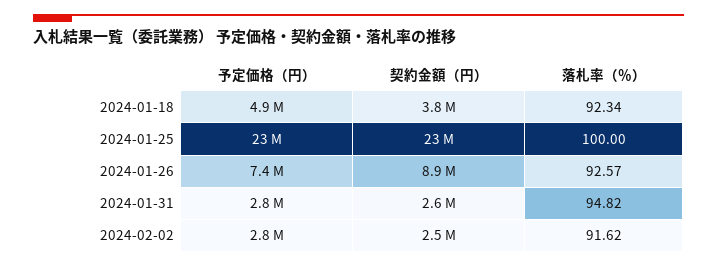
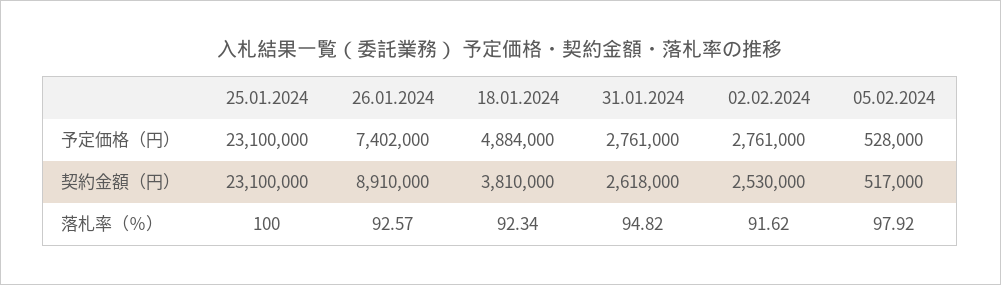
  {
    "予定価格（円）": {
      "2024-01-18": 4884000,
      "2024-01-25": 23100000,
      "2024-01-26": 7402000,
      "2024-01-31": 2761000,
-     "2024-02-02": 2761000
+     "2024-02-02": 2761000,
+     "05.02.2024": 528000
    },
    "契約金額（円）": {
      "2024-01-18": 3810000,
      "2024-01-25": 23100000,
      "2024-01-26": 8910000,
      "2024-01-31": 2618000,
-     "2024-02-02": 2530000
+     "2024-02-02": 2530000,
+     "05.02.2024": 517000
    },
    "落札率（％）": {
      "2024-01-18": 92.34,
      "2024-01-25": 100,
      "2024-01-26": 92.57,
      "2024-01-31": 94.82,
-     "2024-02-02": 91.62
+     "2024-02-02": 91.62,
+     "05.02.2024": 97.92
    }
  }

